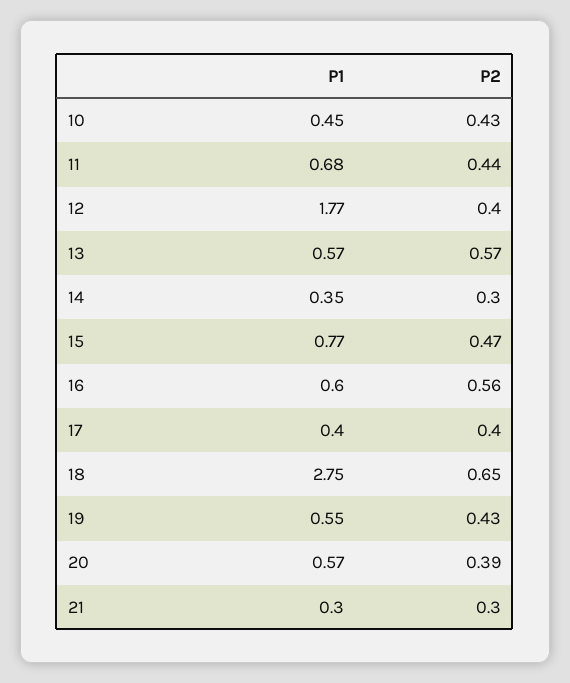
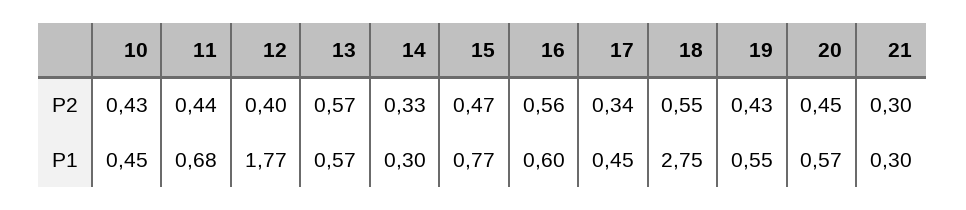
  {
    "P1": {
      "10": 0.45,
      "11": 0.68,
      "12": 1.77,
      "13": 0.57,
-     "14": 0.35,
+     "14": 0.3,
      "15": 0.77,
      "16": 0.6,
-     "17": 0.4,
+     "17": 0.45,
      "18": 2.75,
      "19": 0.55,
      "20": 0.57,
      "21": 0.3
    },
    "P2": {
      "10": 0.43,
      "11": 0.44,
      "12": 0.4,
      "13": 0.57,
-     "14": 0.3,
+     "14": 0.33,
      "15": 0.47,
      "16": 0.56,
-     "17": 0.4,
+     "17": 0.34,
-     "18": 0.65,
+     "18": 0.55,
      "19": 0.43,
-     "20": 0.39,
+     "20": 0.45,
      "21": 0.3
    }
  }

